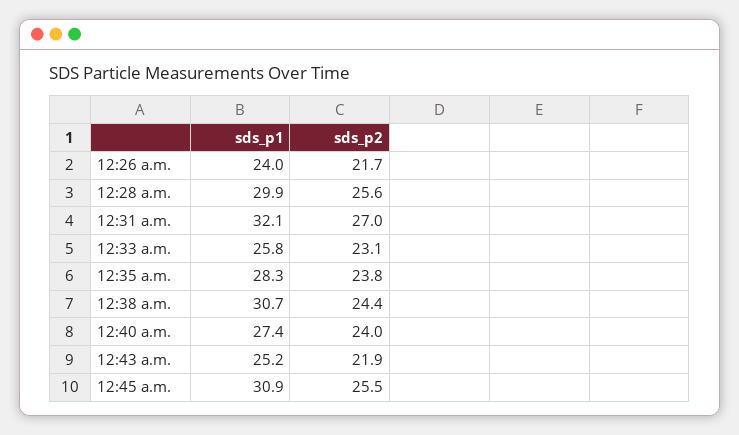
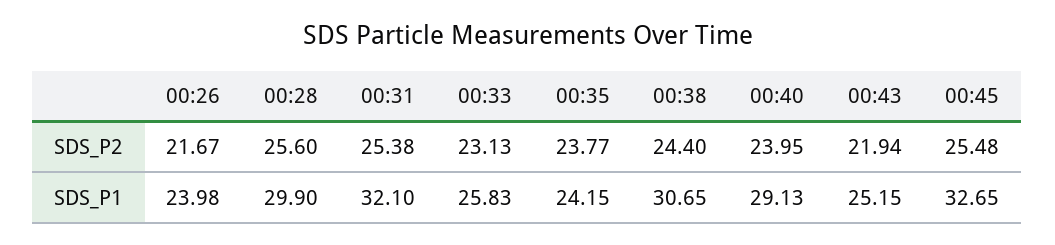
  {
    "sds_p1": {
      "12:26 a.m.": 23.98,
      "12:28 a.m.": 29.9,
      "12:31 a.m.": 32.1,
      "12:33 a.m.": 25.83,
-     "12:35 a.m.": 28.3,
+     "12:35 a.m.": 24.15,
      "12:38 a.m.": 30.65,
-     "12:40 a.m.": 27.4,
+     "12:40 a.m.": 29.13,
      "12:43 a.m.": 25.15,
-     "12:45 a.m.": 30.9
+     "12:45 a.m.": 32.65
    },
    "sds_p2": {
      "12:26 a.m.": 21.67,
      "12:28 a.m.": 25.6,
-     "12:31 a.m.": 27,
+     "12:31 a.m.": 25.38,
      "12:33 a.m.": 23.13,
      "12:35 a.m.": 23.77,
      "12:38 a.m.": 24.4,
      "12:40 a.m.": 23.95,
      "12:43 a.m.": 21.94,
      "12:45 a.m.": 25.48
    }
  }

